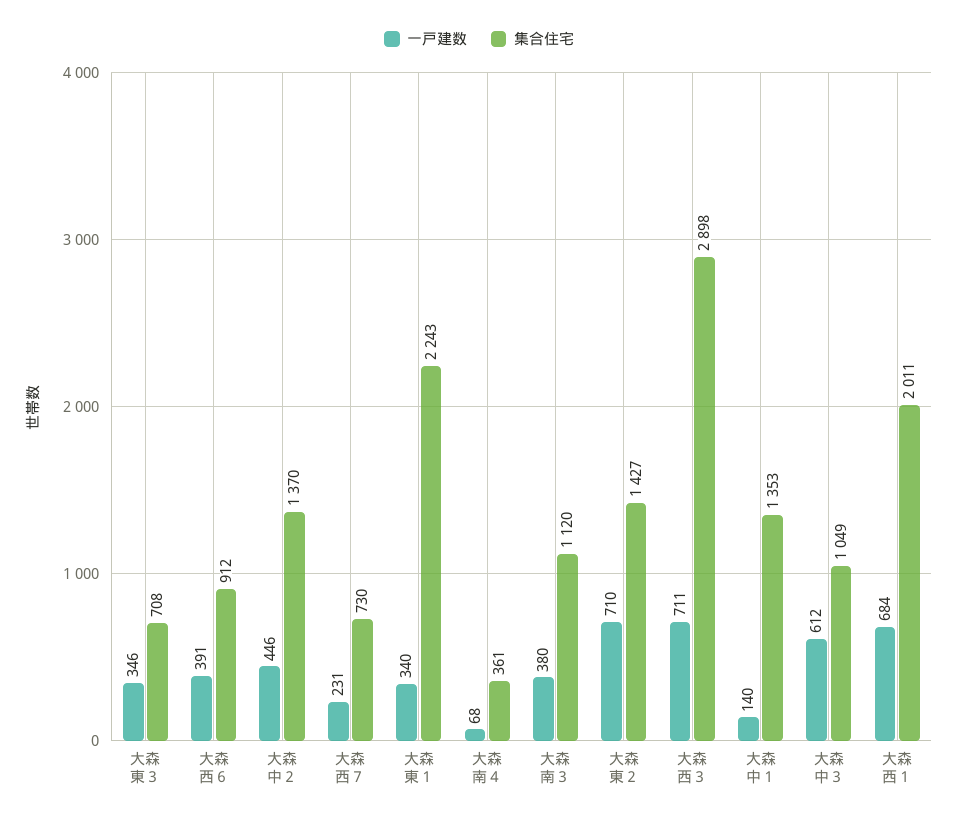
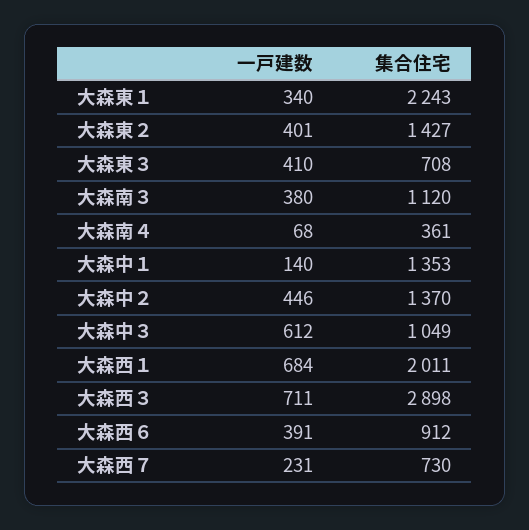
  {
    "一戸建数": {
-     "大森東３": 346,
+     "大森東３": 410,
      "大森西６": 391,
      "大森中２": 446,
      "大森西７": 231,
      "大森東１": 340,
      "大森南４": 68,
      "大森南３": 380,
-     "大森東２": 710,
+     "大森東２": 401,
      "大森西３": 711,
      "大森中１": 140,
      "大森中３": 612,
      "大森西１": 684
    },
    "集合住宅": {
      "大森東３": 708,
      "大森西６": 912,
      "大森中２": 1370,
      "大森西７": 730,
      "大森東１": 2243,
      "大森南４": 361,
      "大森南３": 1120,
      "大森東２": 1427,
      "大森西３": 2898,
      "大森中１": 1353,
      "大森中３": 1049,
      "大森西１": 2011
    }
  }

